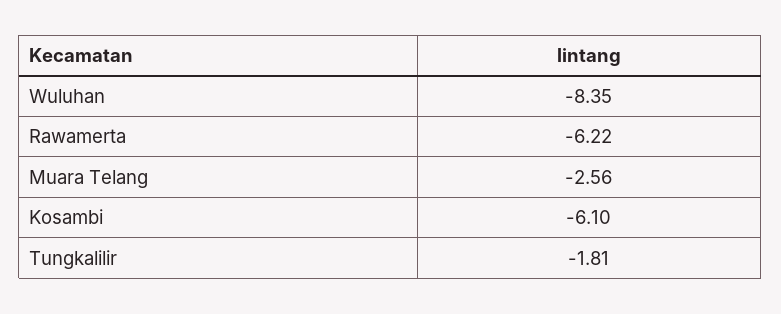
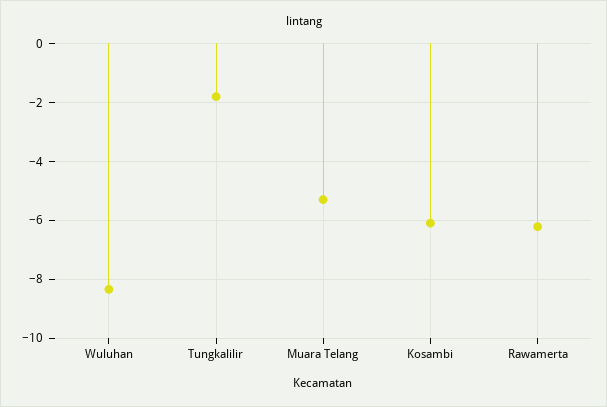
  {
    "Wuluhan": -8.35,
    "Rawamerta": -6.22,
-   "Muara Telang": -2.56,
+   "Muara Telang": -5.25,
    "Kosambi": -6.1,
    "Tungkalilir": -1.81
  }

